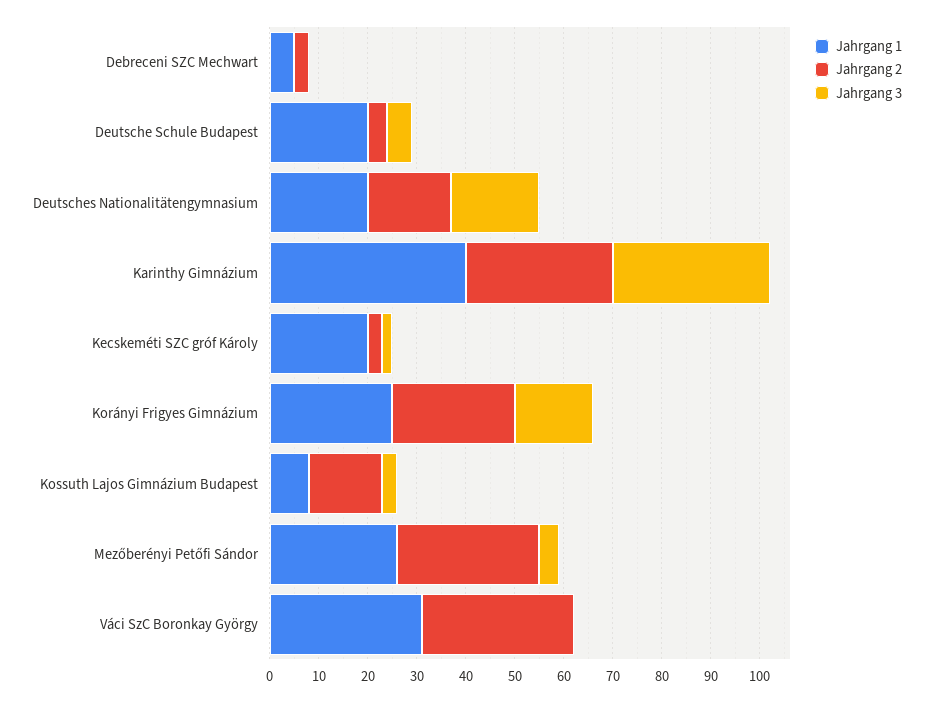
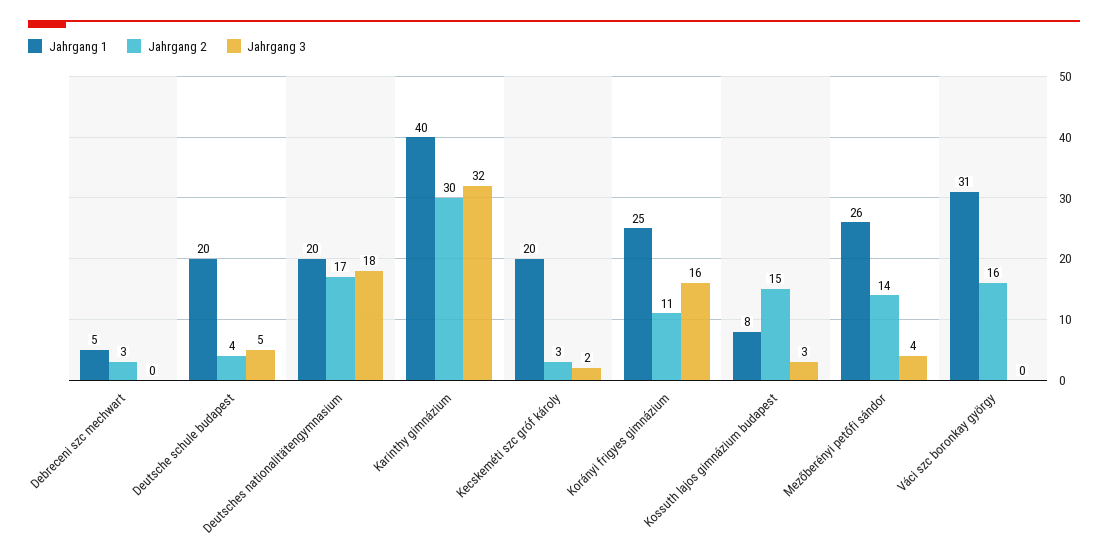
  {
    "Jahrgang 1": {
      "Debreceni SZC Mechwart": 5,
      "Deutsche Schule Budapest": 20,
      "Deutsches Nationalitätengymnasium": 20,
      "Karinthy Gimnázium": 40,
      "Kecskeméti SZC gróf Károly": 20,
      "Korányi Frigyes Gimnázium": 25,
      "Kossuth Lajos Gimnázium Budapest": 8,
      "Mezőberényi Petőfi Sándor": 26,
      "Váci SzC Boronkay György": 31
    },
    "Jahrgang 2": {
      "Debreceni SZC Mechwart": 3,
      "Deutsche Schule Budapest": 4,
      "Deutsches Nationalitätengymnasium": 17,
      "Karinthy Gimnázium": 30,
      "Kecskeméti SZC gróf Károly": 3,
-     "Korányi Frigyes Gimnázium": 25,
+     "Korányi Frigyes Gimnázium": 11,
      "Kossuth Lajos Gimnázium Budapest": 15,
-     "Mezőberényi Petőfi Sándor": 30,
+     "Mezőberényi Petőfi Sándor": 14,
-     "Váci SzC Boronkay György": 30
+     "Váci SzC Boronkay György": 16
    },
    "Jahrgang 3": {
      "Debreceni SZC Mechwart": 0,
      "Deutsche Schule Budapest": 5,
      "Deutsches Nationalitätengymnasium": 18,
      "Karinthy Gimnázium": 32,
      "Kecskeméti SZC gróf Károly": 2,
      "Korányi Frigyes Gimnázium": 16,
      "Kossuth Lajos Gimnázium Budapest": 3,
      "Mezőberényi Petőfi Sándor": 4,
      "Váci SzC Boronkay György": 0
    }
  }

